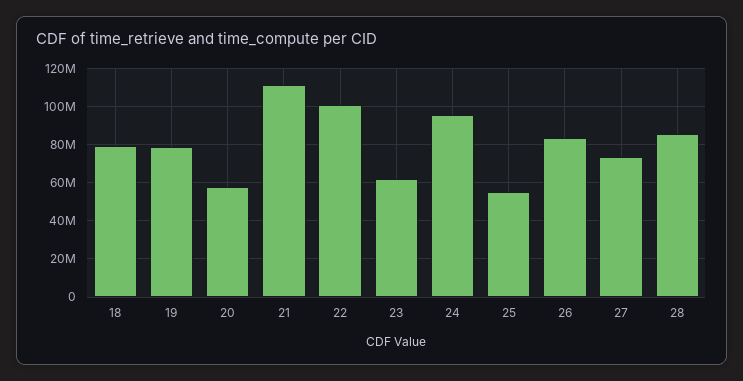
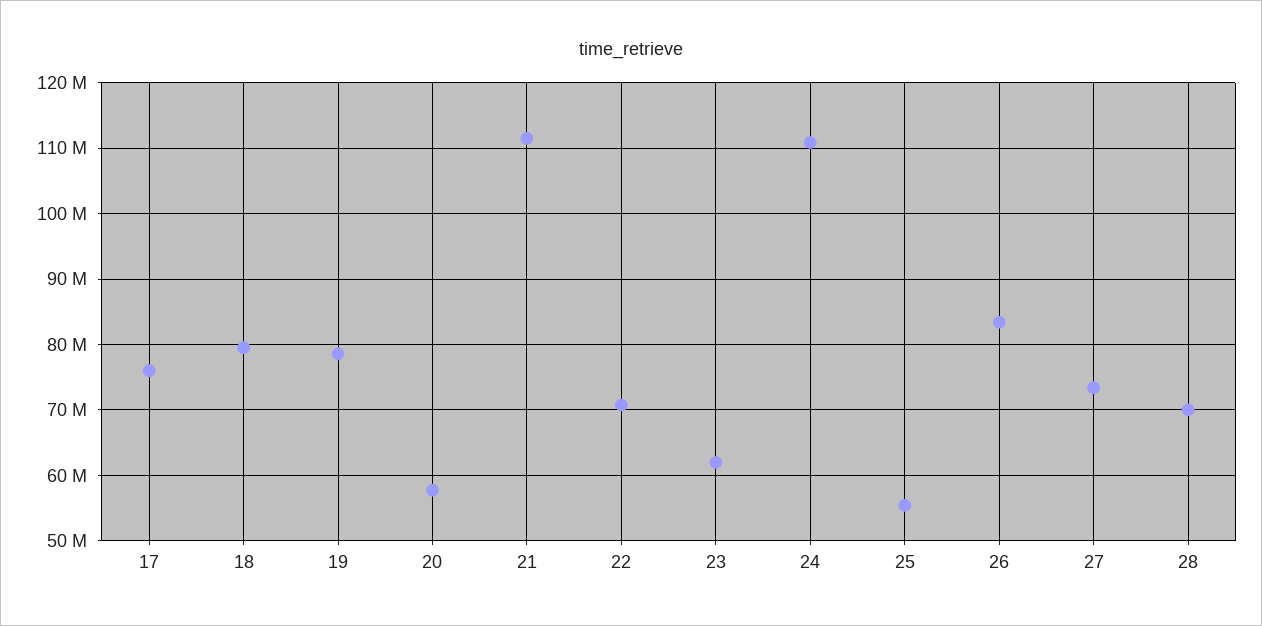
  {
    "18": 80000000,
    "19": 79000000,
    "20": 58000000,
    "21": 112000000,
-   "22": 100000000,
+   "22": 71000000,
    "23": 62000000,
-   "24": 95000000,
+   "24": 111000000,
    "25": 55000000,
    "26": 83000000,
    "27": 73000000,
-   "28": 85000000
+   "28": 70000000,
+   "17": 76000000
  }

